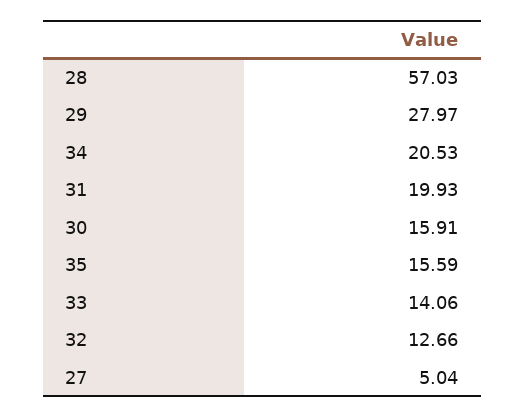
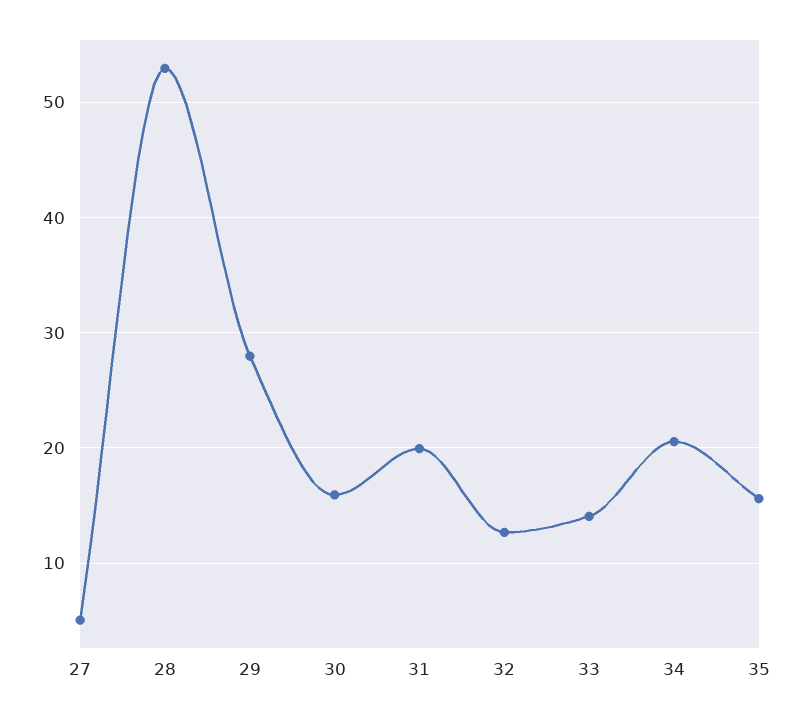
  {
-   "28": 57.03,
+   "28": 53,
    "29": 27.97,
    "34": 20.53,
    "31": 19.93,
    "30": 15.91,
    "35": 15.59,
    "33": 14.06,
    "32": 12.66,
    "27": 5.04
  }

